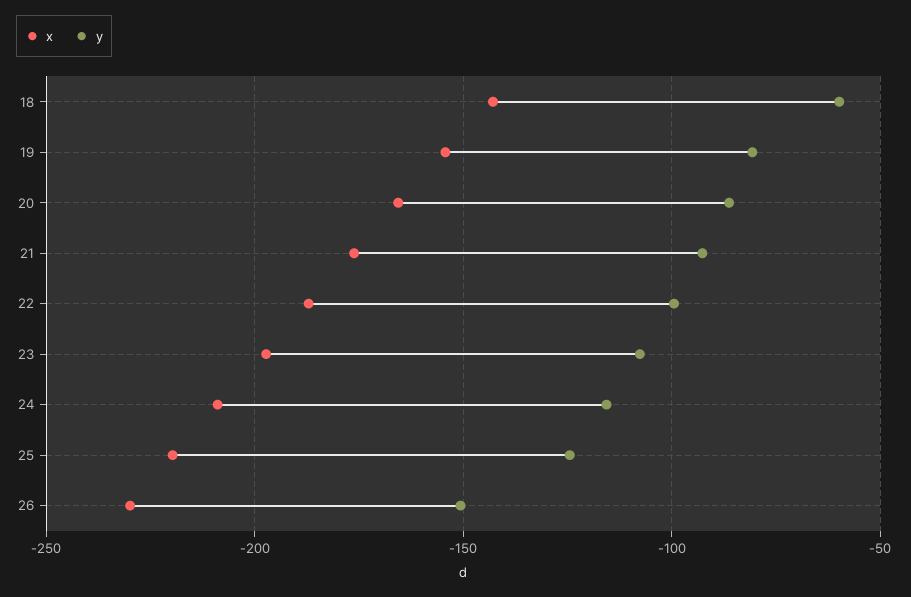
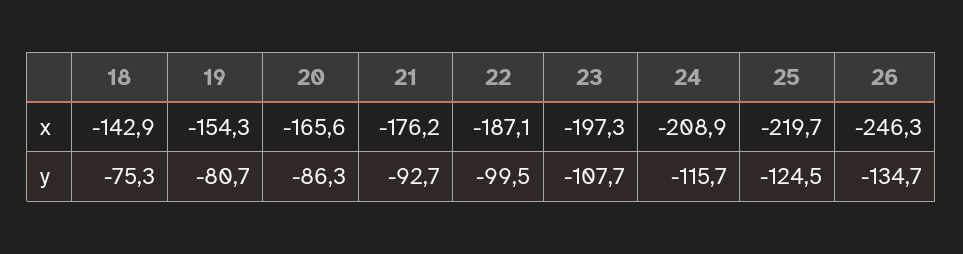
  {
    "x": {
      "18": -142.9,
      "19": -154.3,
      "20": -165.6,
      "21": -176.2,
      "22": -187.1,
      "23": -197.3,
      "24": -208.9,
      "25": -219.7,
-     "26": -230
+     "26": -246.3
    },
    "y": {
-     "18": -60,
+     "18": -75.3,
      "19": -80.7,
      "20": -86.3,
      "21": -92.7,
      "22": -99.5,
      "23": -107.7,
      "24": -115.7,
      "25": -124.5,
-     "26": -150
+     "26": -134.7
    }
  }

